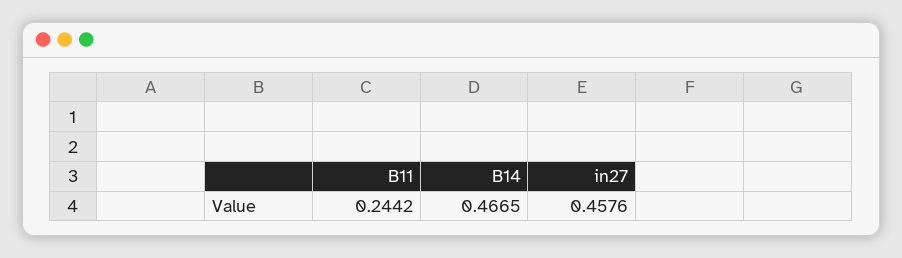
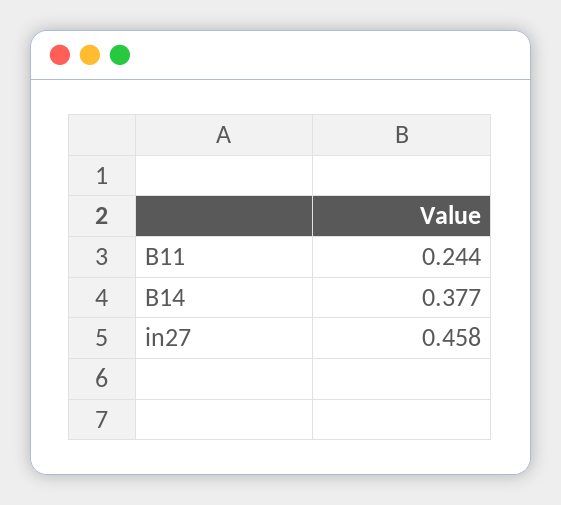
  {
    "B11": 0.2442,
-   "B14": 0.4665,
+   "B14": 0.377,
    "in27": 0.4576
  }

